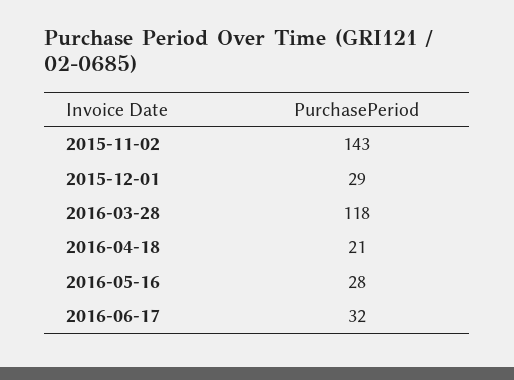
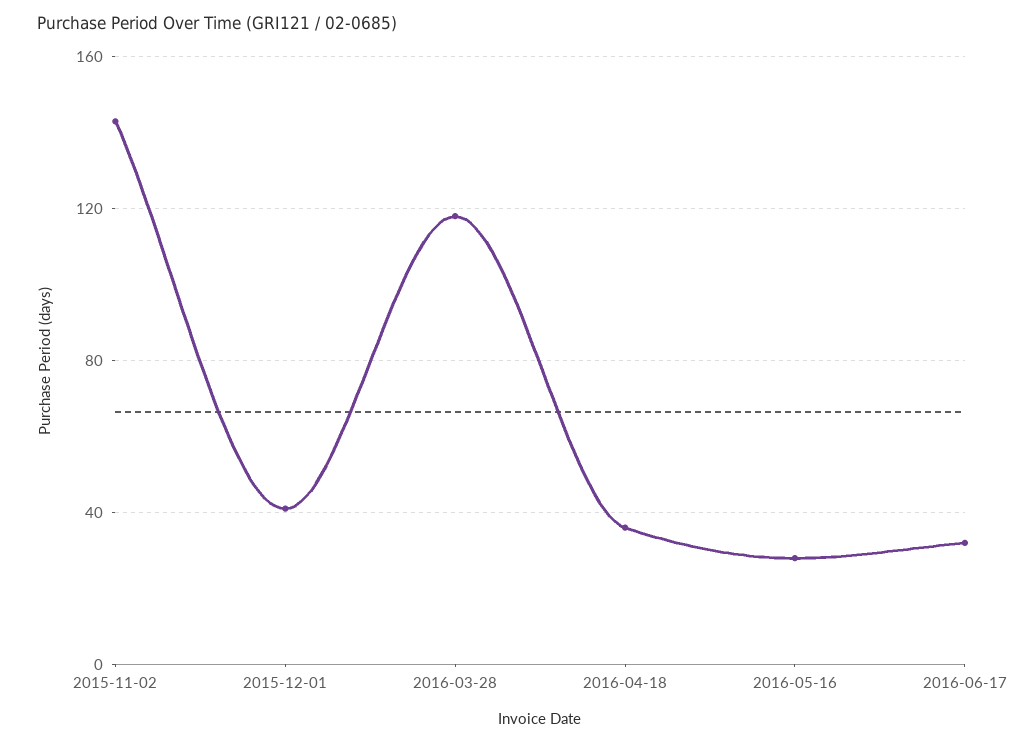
  {
    "2015-11-02": 143,
-   "2015-12-01": 29,
+   "2015-12-01": 40,
    "2016-03-28": 118,
-   "2016-04-18": 21,
+   "2016-04-18": 35,
    "2016-05-16": 28,
    "2016-06-17": 32
  }

